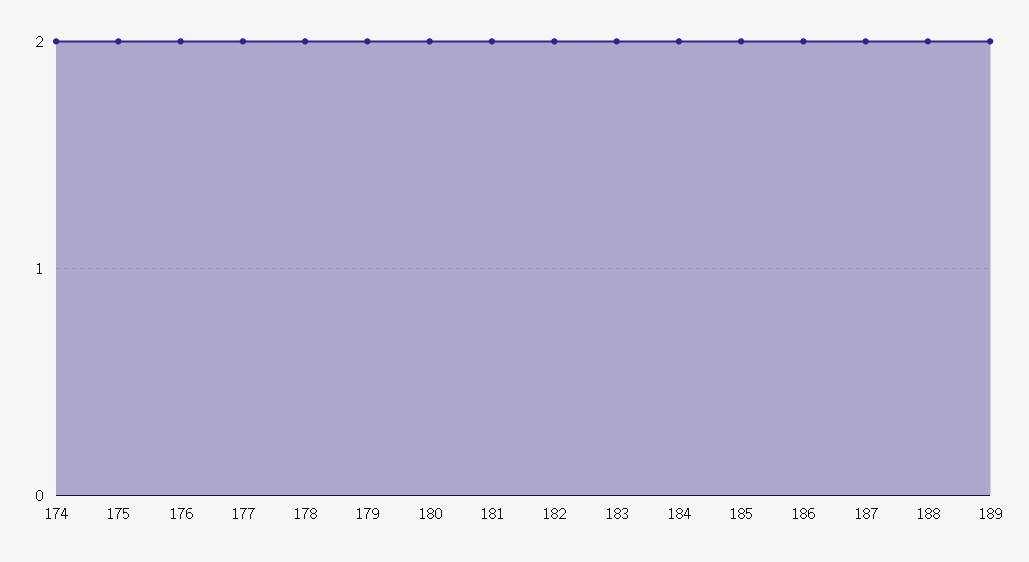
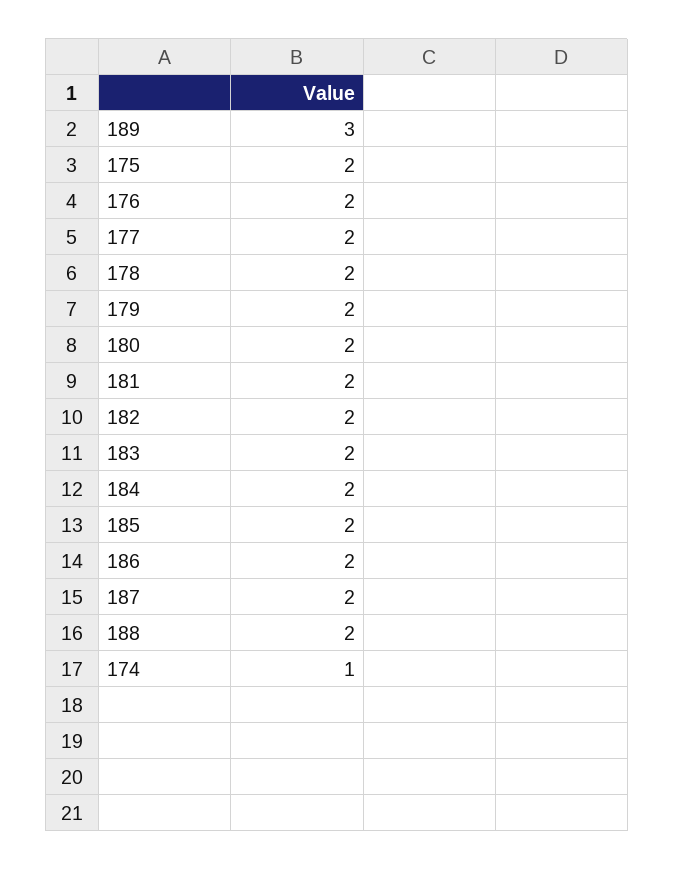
  {
-   "174": 2,
+   "174": 1,
    "175": 2,
    "176": 2,
    "177": 2,
    "178": 2,
    "179": 2,
    "180": 2,
    "181": 2,
    "182": 2,
    "183": 2,
    "184": 2,
    "185": 2,
    "186": 2,
    "187": 2,
    "188": 2,
-   "189": 2
+   "189": 3
  }

